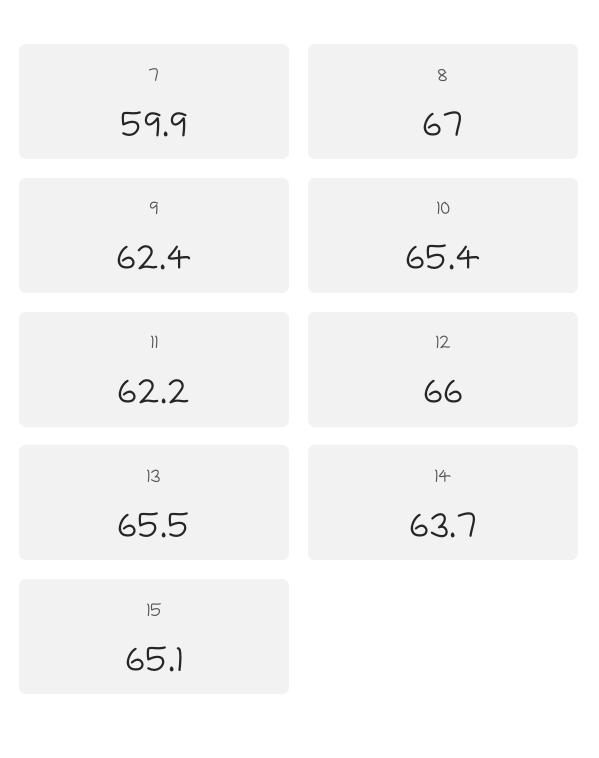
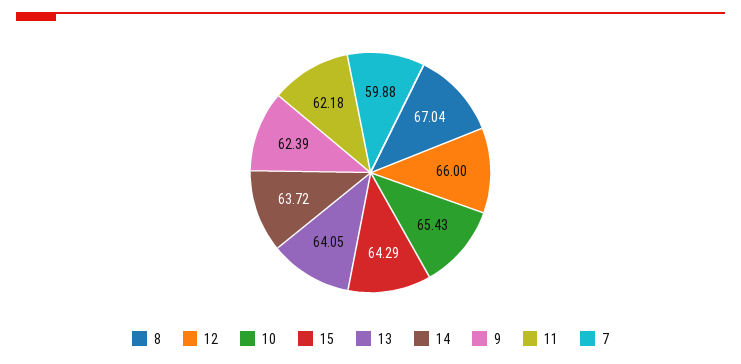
  {
    "7": 59.88,
    "8": 67.04,
    "9": 62.39,
    "10": 65.43,
    "11": 62.18,
    "12": 66,
-   "13": 65.5,
+   "13": 64.05,
    "14": 63.72,
-   "15": 65.1
+   "15": 64.29
  }

